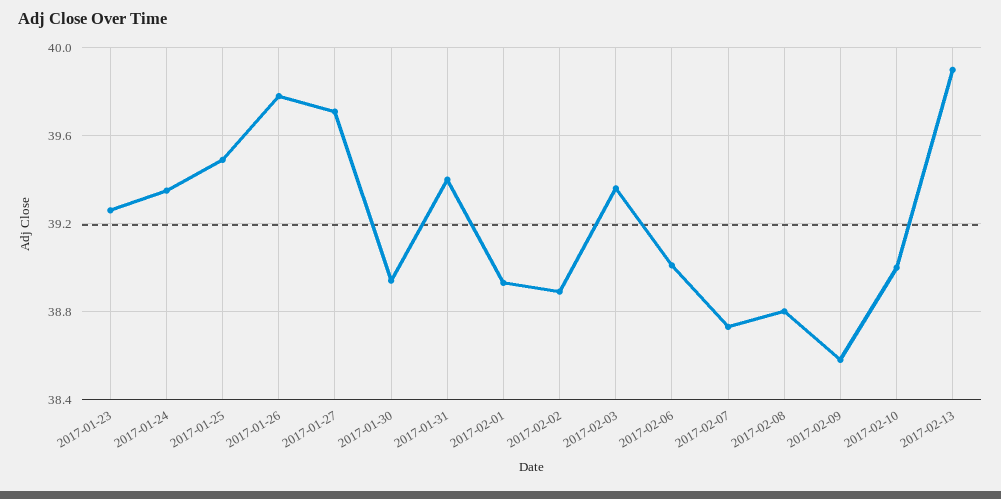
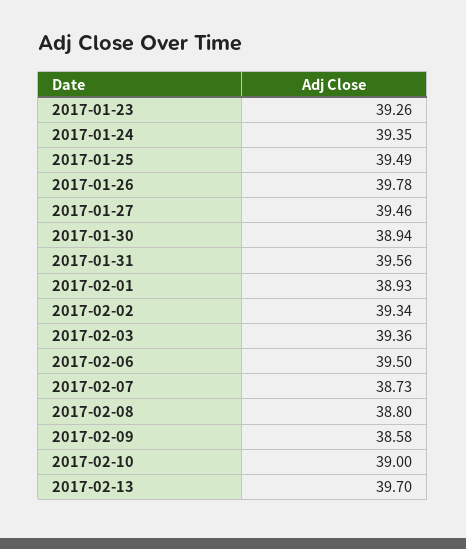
  {
    "2017-01-23": 39.26,
    "2017-01-24": 39.35,
    "2017-01-25": 39.49,
    "2017-01-26": 39.78,
-   "2017-01-27": 39.7,
+   "2017-01-27": 39.46,
    "2017-01-30": 38.94,
-   "2017-01-31": 39.4,
+   "2017-01-31": 39.56,
    "2017-02-01": 38.93,
-   "2017-02-02": 38.9,
+   "2017-02-02": 39.34,
    "2017-02-03": 39.36,
-   "2017-02-06": 39,
+   "2017-02-06": 39.5,
    "2017-02-07": 38.73,
    "2017-02-08": 38.8,
    "2017-02-09": 38.58,
    "2017-02-10": 39,
-   "2017-02-13": 39.9
+   "2017-02-13": 39.7
  }

